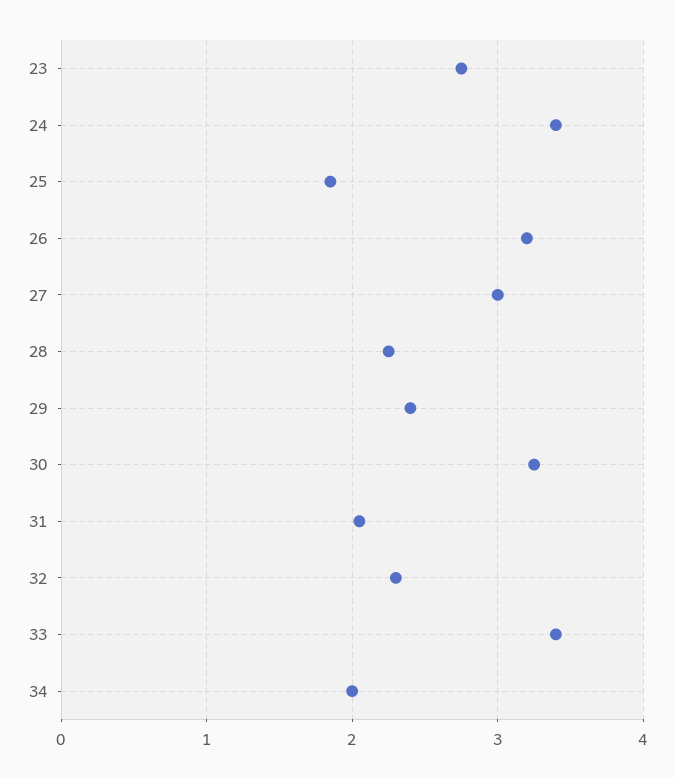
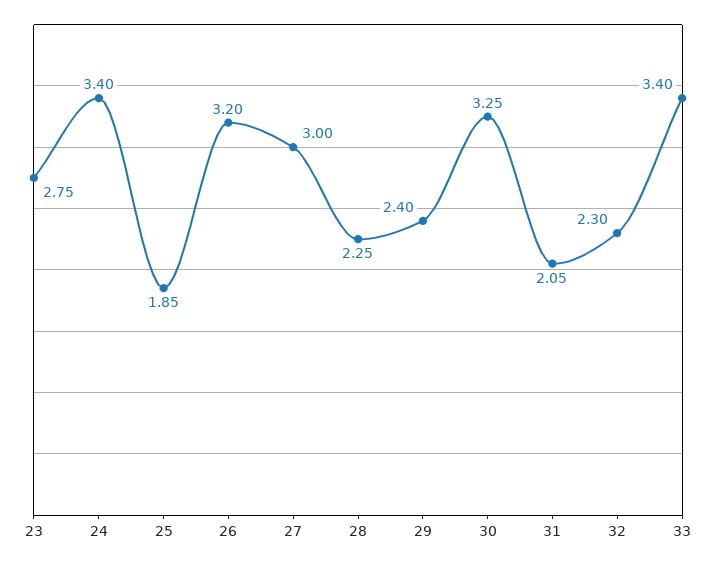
  {
    "23": 2.75,
    "24": 3.4,
    "25": 1.85,
    "26": 3.2,
    "27": 3,
    "28": 2.25,
    "29": 2.4,
    "30": 3.25,
    "31": 2.05,
    "32": 2.3,
-   "33": 3.4,
+   "33": 3.4
-   "34": 2
  }

